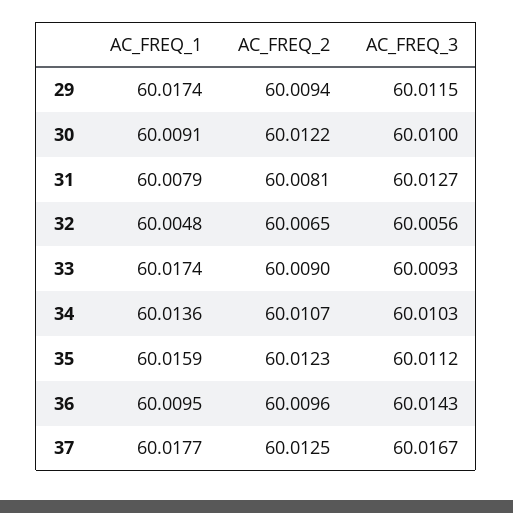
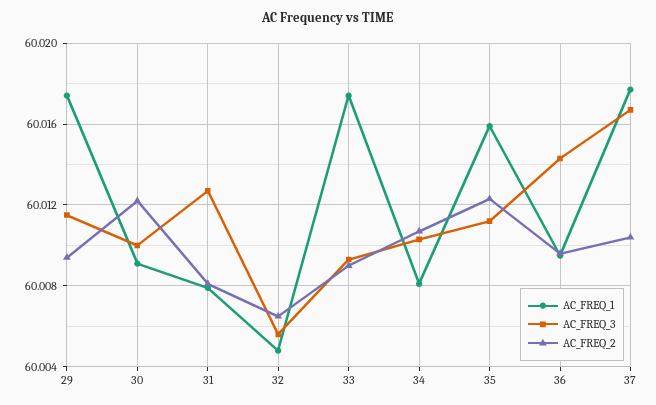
  {
    "AC_FREQ_1": {
      "29": 60.0174,
      "30": 60.0091,
      "31": 60.0079,
      "32": 60.0048,
      "33": 60.0174,
-     "34": 60.0136,
+     "34": 60.008,
      "35": 60.0159,
      "36": 60.0095,
      "37": 60.0177
    },
    "AC_FREQ_2": {
      "29": 60.0094,
      "30": 60.0122,
      "31": 60.0081,
      "32": 60.0065,
      "33": 60.009,
      "34": 60.0107,
      "35": 60.0123,
      "36": 60.0096,
-     "37": 60.0125
+     "37": 60.0105
    },
    "AC_FREQ_3": {
      "29": 60.0115,
      "30": 60.01,
      "31": 60.0127,
      "32": 60.0056,
      "33": 60.0093,
      "34": 60.0103,
      "35": 60.0112,
      "36": 60.0143,
      "37": 60.0167
    }
  }

